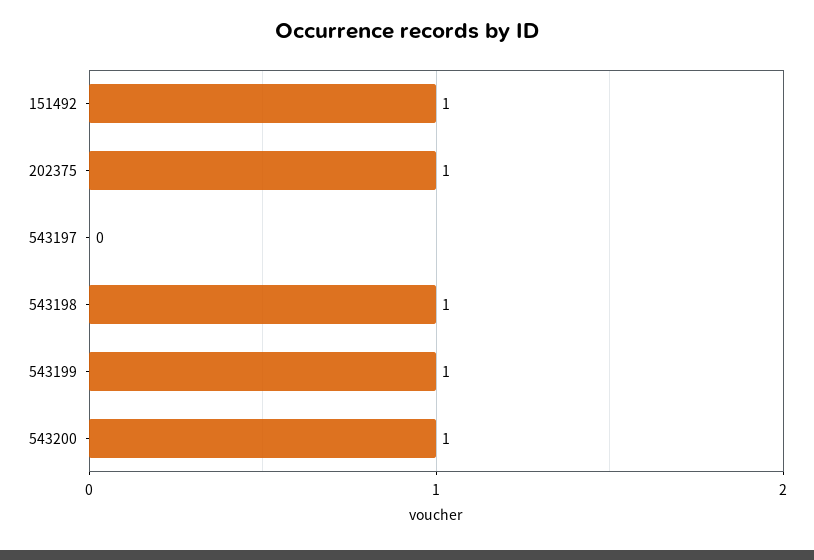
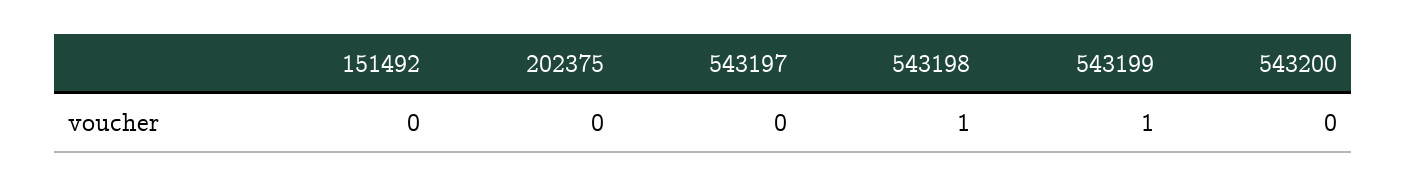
  {
-   "151492": 1,
+   "151492": 0,
-   "202375": 1,
+   "202375": 0,
    "543197": 0,
    "543198": 1,
    "543199": 1,
-   "543200": 1
+   "543200": 0
  }

